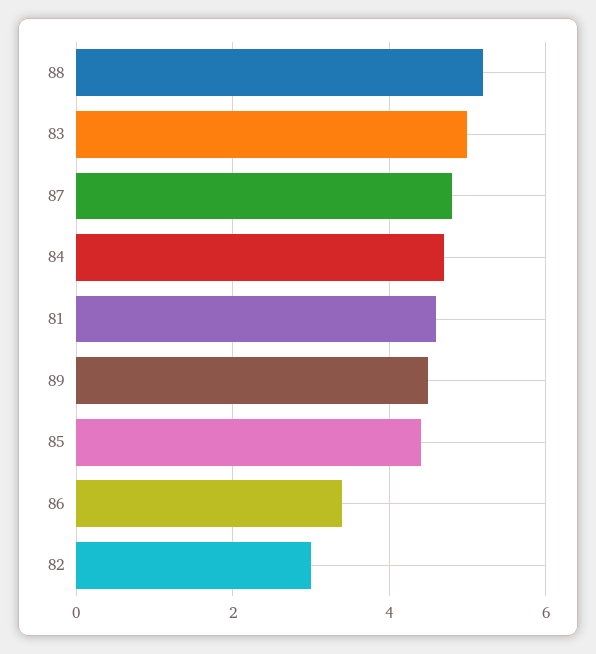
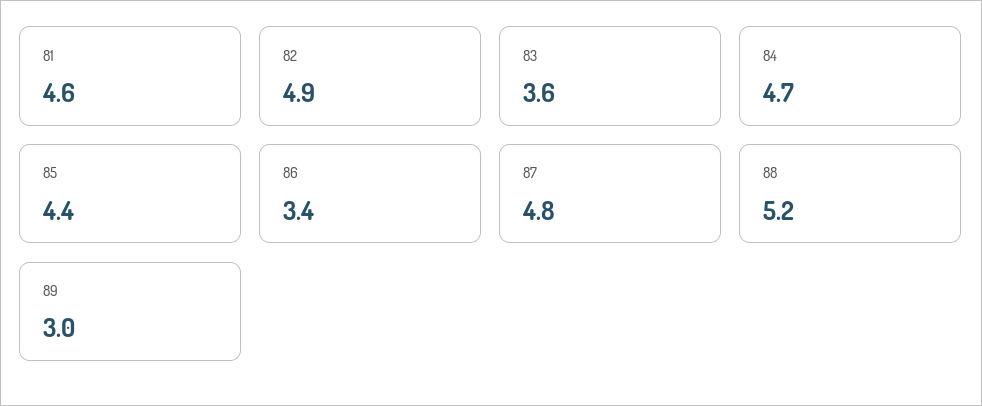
  {
    "88": 5.2,
-   "83": 5,
+   "83": 3.6,
    "87": 4.8,
    "84": 4.7,
    "81": 4.6,
-   "89": 4.5,
+   "89": 3,
    "85": 4.4,
    "86": 3.4,
-   "82": 3
+   "82": 4.9
  }

